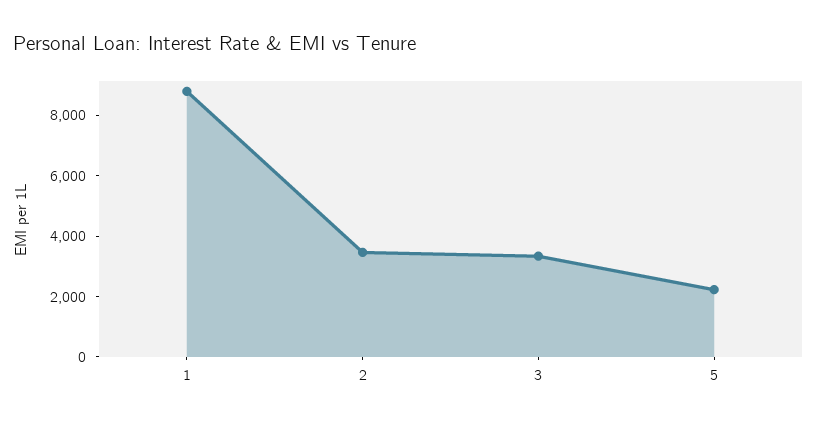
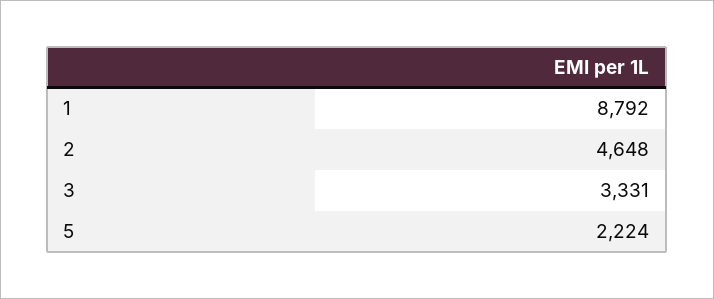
  {
    "1": 8792,
-   "2": 3500,
+   "2": 4648,
    "3": 3331,
    "5": 2224
  }

